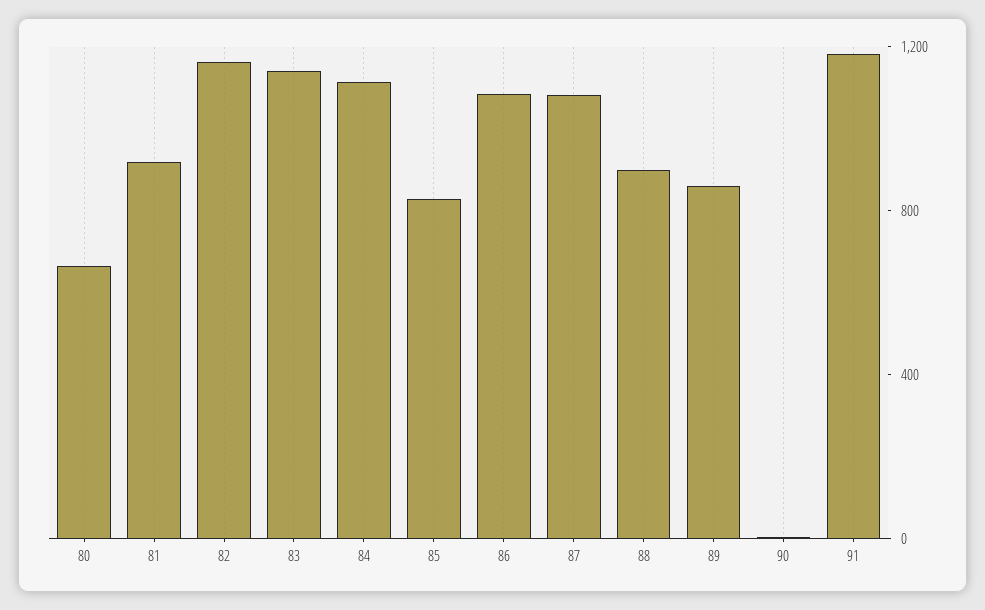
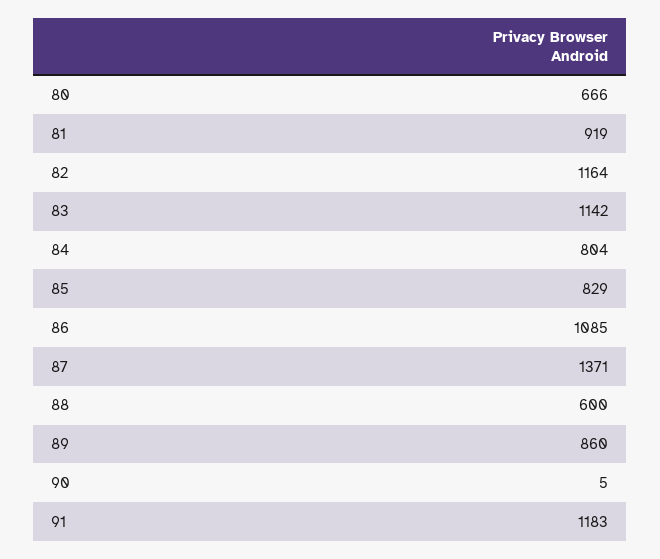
  {
    "80": 666,
    "81": 919,
    "82": 1164,
    "83": 1142,
-   "84": 1100,
+   "84": 804,
    "85": 829,
    "86": 1085,
-   "87": 1100,
+   "87": 1371,
-   "88": 900,
+   "88": 600,
    "89": 860,
    "90": 5,
    "91": 1183
  }

